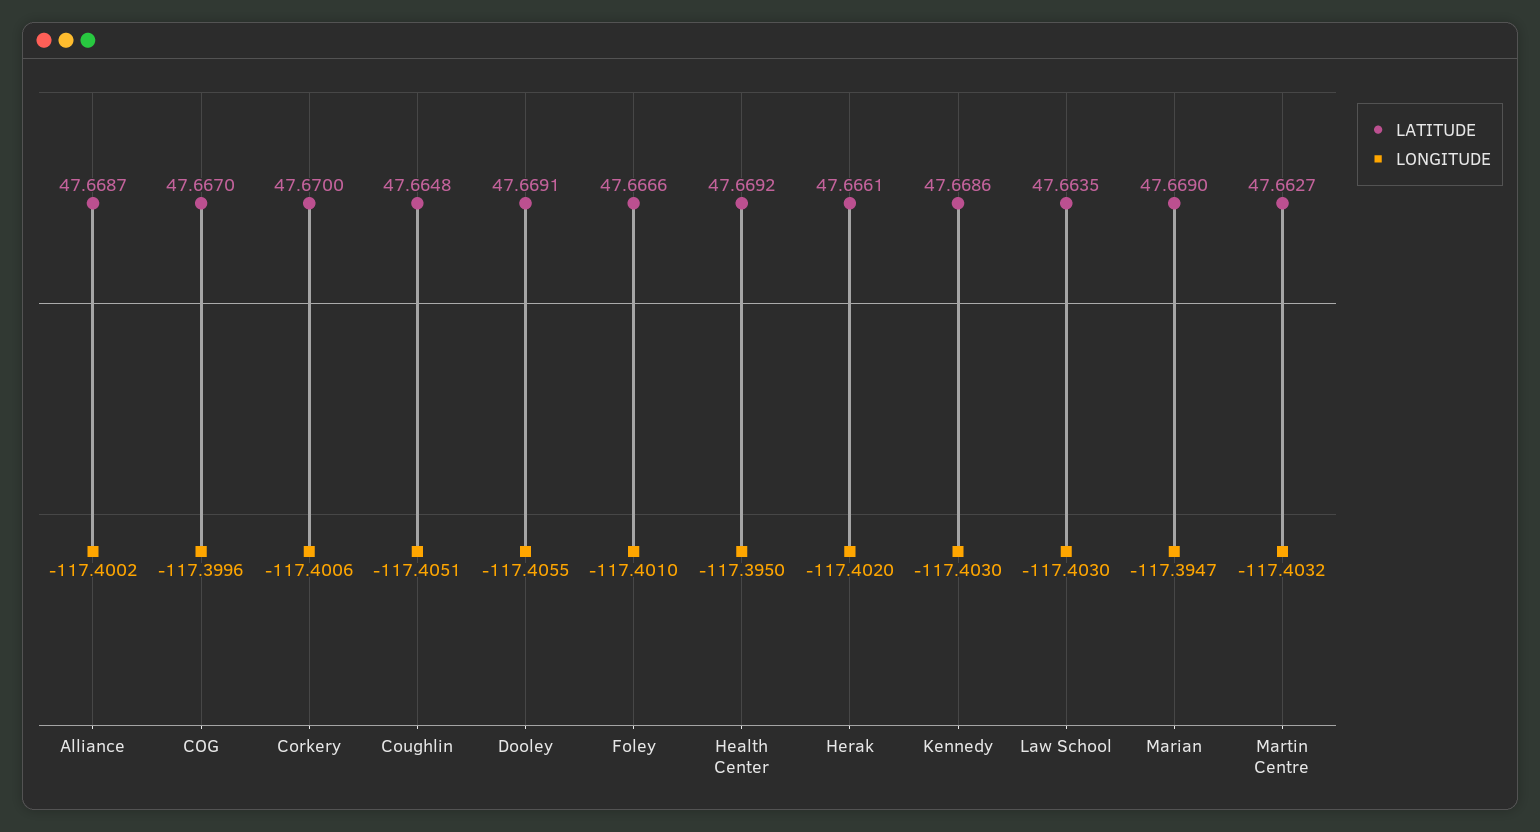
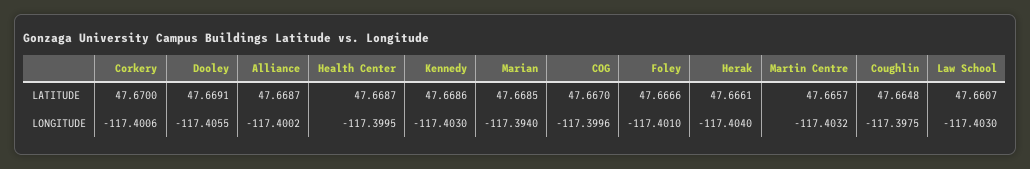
  {
    "LATITUDE": {
      "Alliance": 47.6687,
      "COG": 47.667,
      "Corkery": 47.67,
      "Coughlin": 47.6648,
      "Dooley": 47.6691,
      "Foley": 47.6666,
-     "Health Center": 47.6692,
+     "Health Center": 47.6687,
      "Herak": 47.6661,
      "Kennedy": 47.6686,
-     "Law School": 47.6635,
+     "Law School": 47.6607,
-     "Marian": 47.669,
+     "Marian": 47.6685,
-     "Martin Centre": 47.6627
+     "Martin Centre": 47.6657
    },
    "LONGITUDE": {
      "Alliance": -117.4002,
      "COG": -117.3996,
      "Corkery": -117.4006,
-     "Coughlin": -117.4051,
+     "Coughlin": -117.3975,
      "Dooley": -117.4055,
      "Foley": -117.401,
-     "Health Center": -117.395,
+     "Health Center": -117.3995,
-     "Herak": -117.402,
+     "Herak": -117.404,
      "Kennedy": -117.403,
      "Law School": -117.403,
-     "Marian": -117.3947,
+     "Marian": -117.394,
      "Martin Centre": -117.4032
    }
  }

